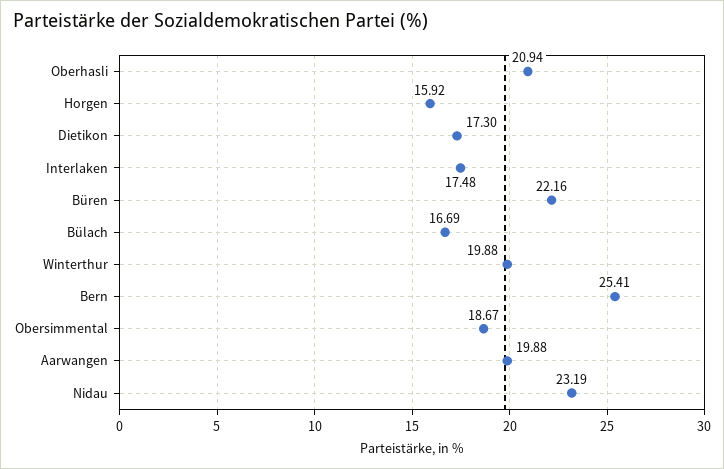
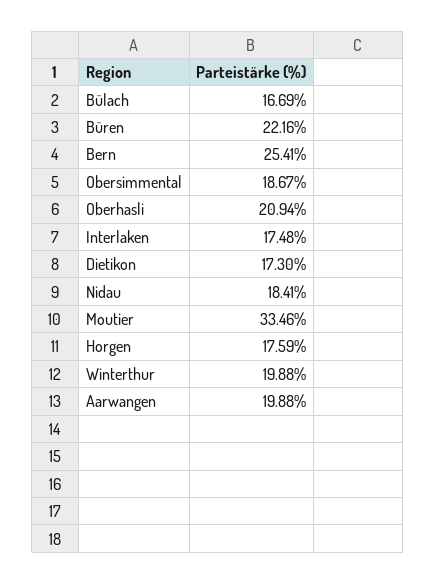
  {
    "Oberhasli": 20.94,
-   "Horgen": 15.92,
+   "Horgen": 17.59,
    "Dietikon": 17.3,
    "Interlaken": 17.48,
    "Büren": 22.16,
    "Bülach": 16.69,
    "Winterthur": 19.88,
    "Bern": 25.41,
    "Obersimmental": 18.67,
    "Aarwangen": 19.88,
-   "Nidau": 23.19
+   "Nidau": 18.41,
+   "Moutier": 33.46
  }

